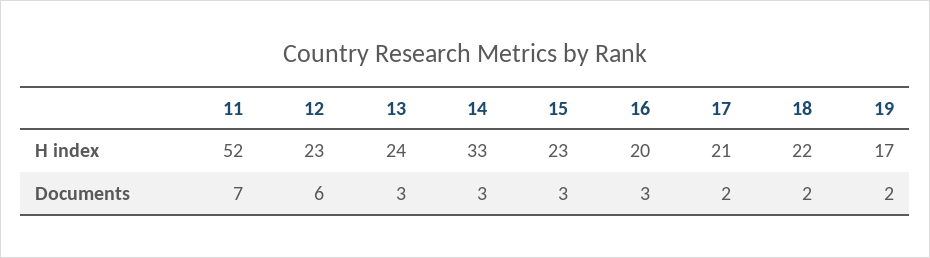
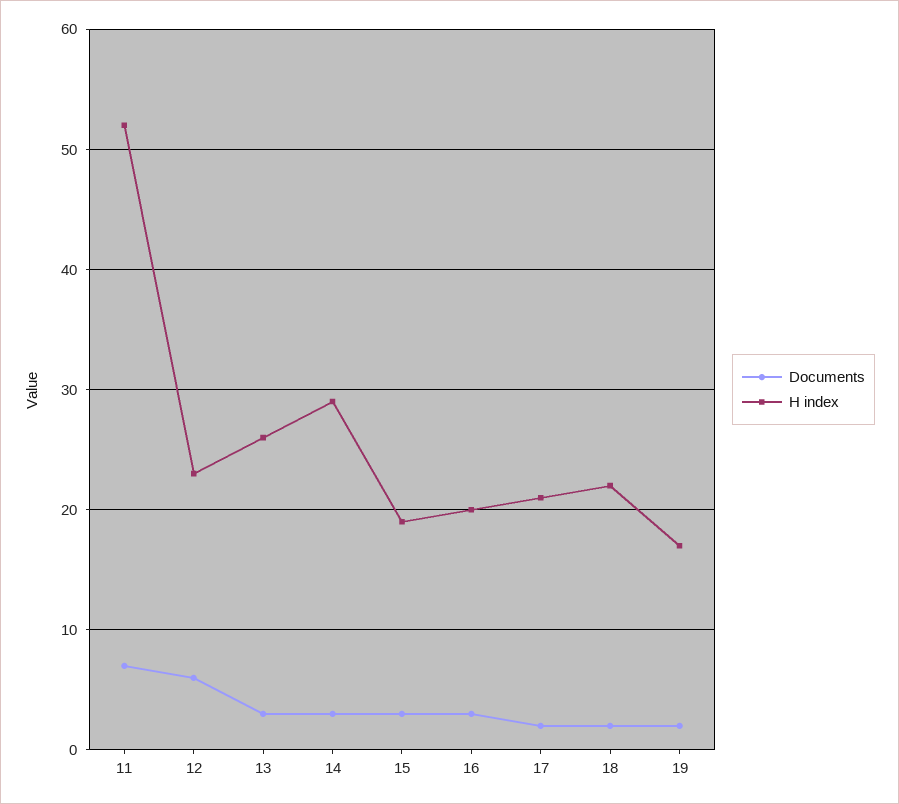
  {
    "H index": {
      "11": 52,
      "12": 23,
-     "13": 24,
+     "13": 26,
-     "14": 33,
+     "14": 29,
-     "15": 23,
+     "15": 19,
      "16": 20,
      "17": 21,
      "18": 22,
      "19": 17
    },
    "Documents": {
      "11": 7,
      "12": 6,
      "13": 3,
      "14": 3,
      "15": 3,
      "16": 3,
      "17": 2,
      "18": 2,
      "19": 2
    }
  }

